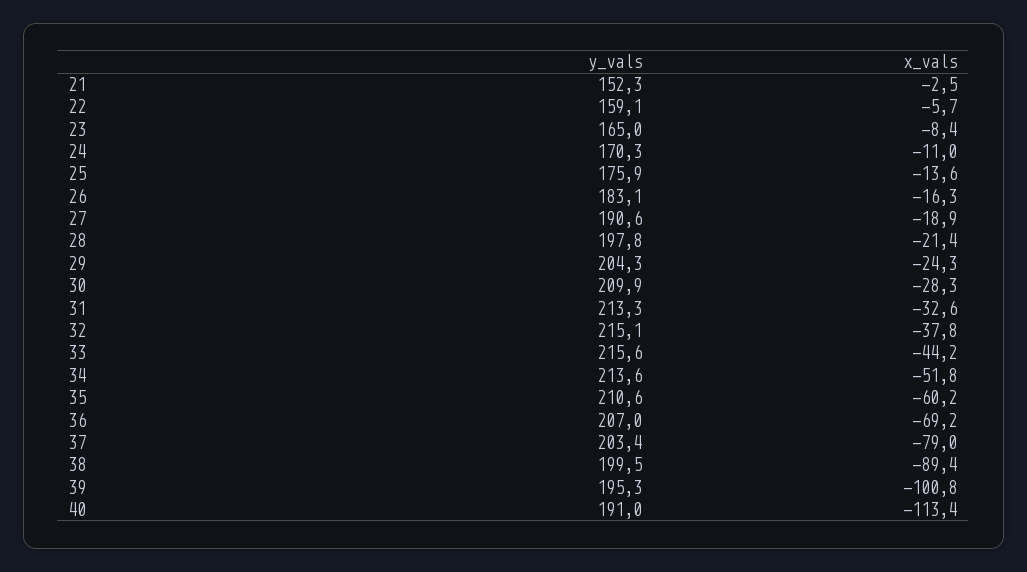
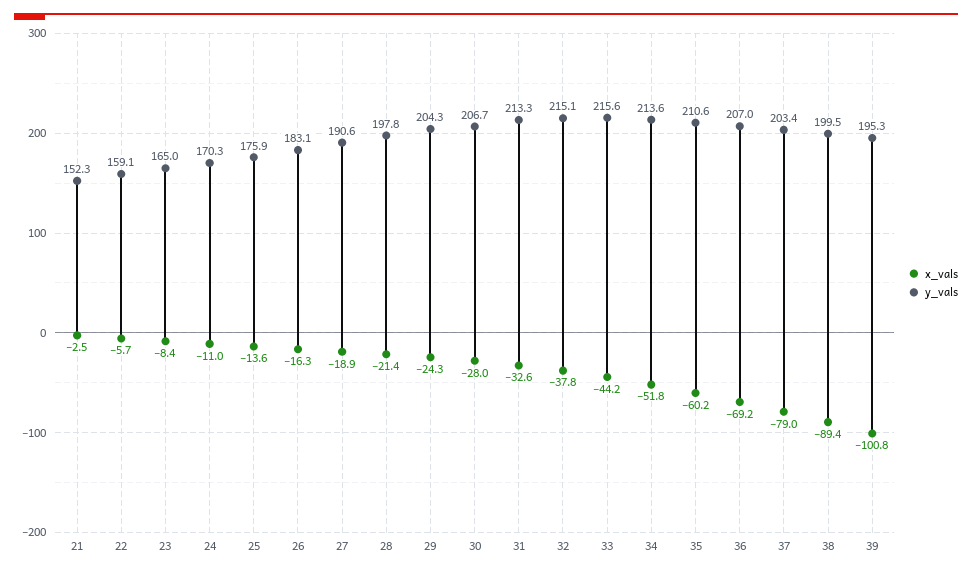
  {
    "y_vals": {
      "21": 152.3,
      "22": 159.1,
      "23": 165,
      "24": 170.3,
      "25": 175.9,
      "26": 183.1,
      "27": 190.6,
      "28": 197.8,
      "29": 204.3,
-     "30": 209.9,
+     "30": 206.7,
      "31": 213.3,
      "32": 215.1,
      "33": 215.6,
      "34": 213.6,
      "35": 210.6,
      "36": 207,
      "37": 203.4,
      "38": 199.5,
-     "39": 195.3,
+     "39": 195.3
-     "40": 191
    },
    "x_vals": {
      "21": -2.5,
      "22": -5.7,
      "23": -8.4,
      "24": -11,
      "25": -13.6,
      "26": -16.3,
      "27": -18.9,
      "28": -21.4,
      "29": -24.3,
-     "30": -28.3,
+     "30": -28,
      "31": -32.6,
      "32": -37.8,
      "33": -44.2,
      "34": -51.8,
      "35": -60.2,
      "36": -69.2,
      "37": -79,
      "38": -89.4,
-     "39": -100.8,
+     "39": -100.8
-     "40": -113.4
    }
  }

